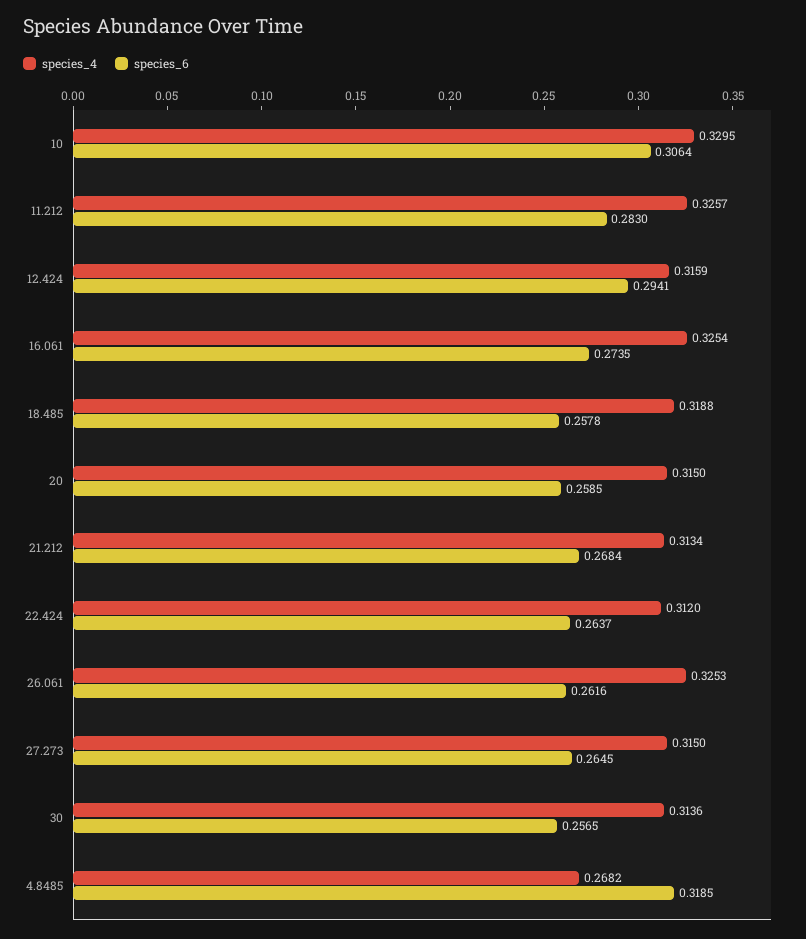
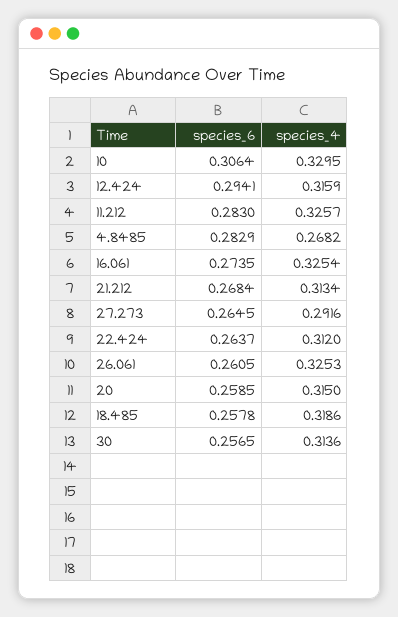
  {
    "species_4": {
      "10": 0.3295,
      "11.212": 0.3257,
      "12.424": 0.3159,
      "16.061": 0.3254,
-     "18.485": 0.3188,
+     "18.485": 0.3186,
      "20": 0.315,
      "21.212": 0.3134,
      "22.424": 0.312,
      "26.061": 0.3253,
-     "27.273": 0.315,
+     "27.273": 0.2916,
      "30": 0.3136,
      "4.8485": 0.2682
    },
    "species_6": {
      "10": 0.3064,
      "11.212": 0.283,
      "12.424": 0.2941,
      "16.061": 0.2735,
      "18.485": 0.2578,
      "20": 0.2585,
      "21.212": 0.2684,
      "22.424": 0.2637,
-     "26.061": 0.2616,
+     "26.061": 0.2605,
      "27.273": 0.2645,
      "30": 0.2565,
-     "4.8485": 0.3185
+     "4.8485": 0.2829
    }
  }

